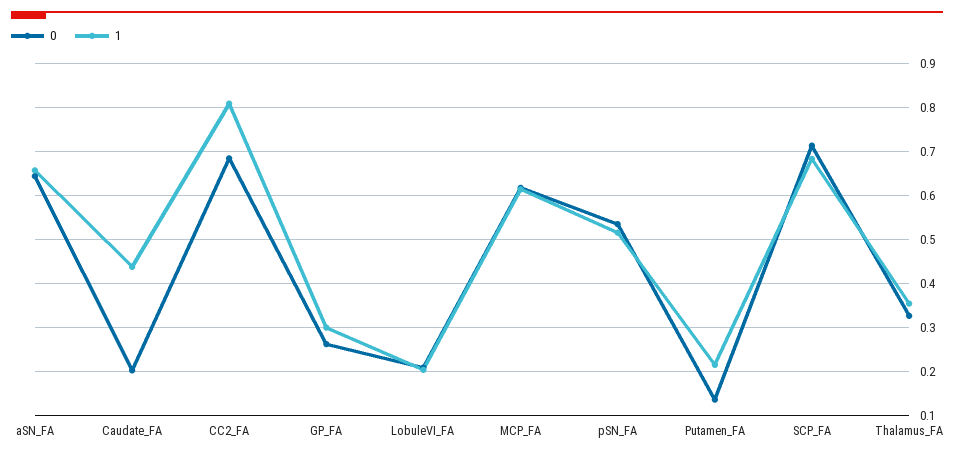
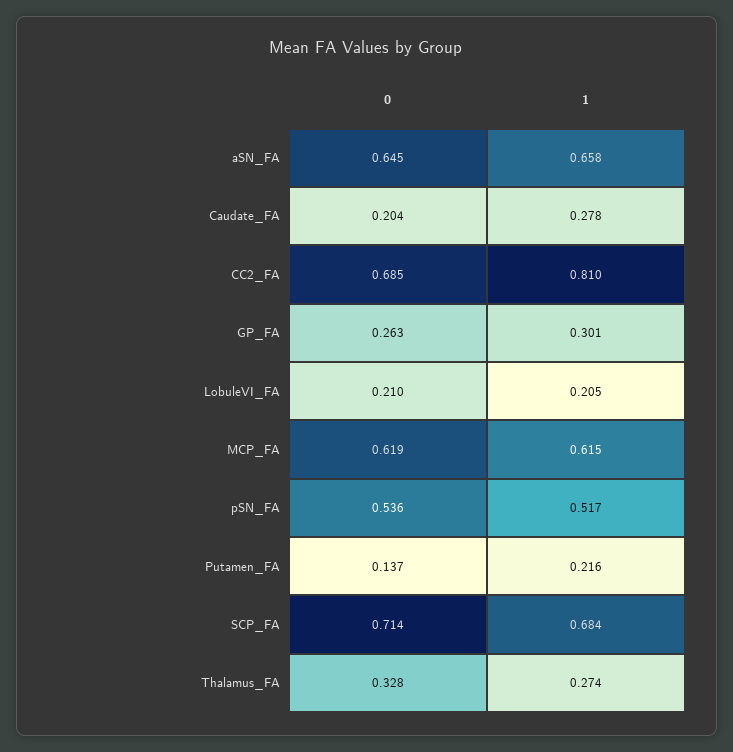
  {
    "0": {
      "aSN_FA": 0.645,
      "Caudate_FA": 0.204,
      "CC2_FA": 0.685,
      "GP_FA": 0.263,
      "LobuleVI_FA": 0.21,
      "MCP_FA": 0.619,
      "pSN_FA": 0.536,
      "Putamen_FA": 0.137,
      "SCP_FA": 0.714,
      "Thalamus_FA": 0.328
    },
    "1": {
      "aSN_FA": 0.658,
-     "Caudate_FA": 0.44,
+     "Caudate_FA": 0.278,
      "CC2_FA": 0.81,
      "GP_FA": 0.301,
      "LobuleVI_FA": 0.205,
      "MCP_FA": 0.615,
      "pSN_FA": 0.517,
      "Putamen_FA": 0.216,
      "SCP_FA": 0.684,
-     "Thalamus_FA": 0.36
+     "Thalamus_FA": 0.274
    }
  }

